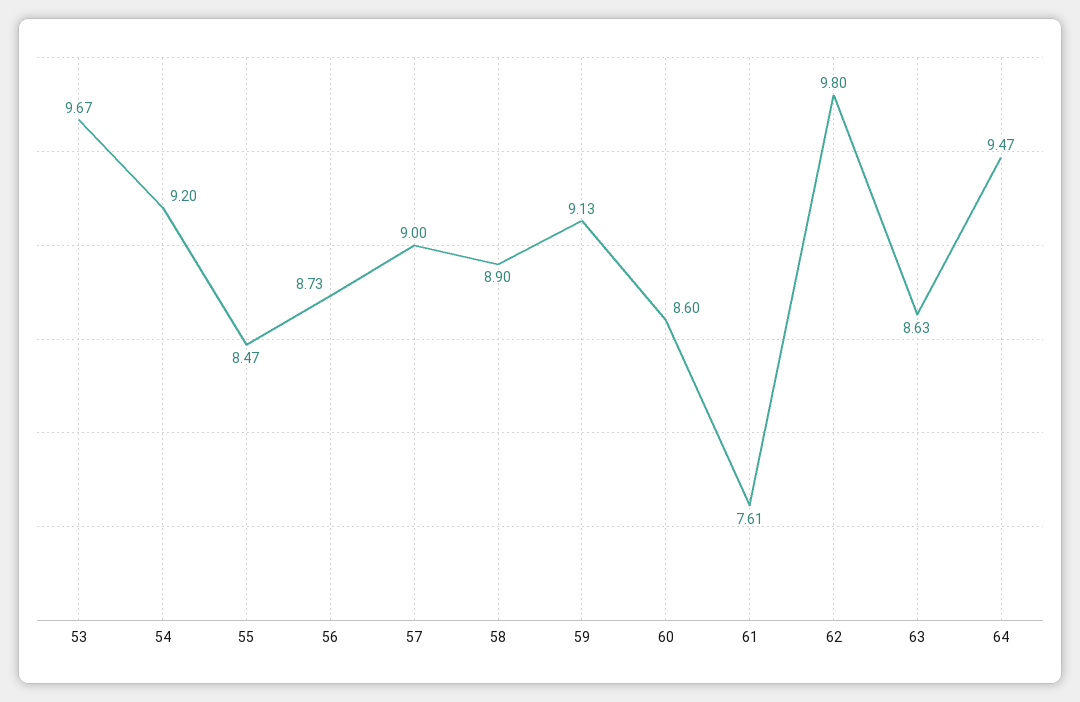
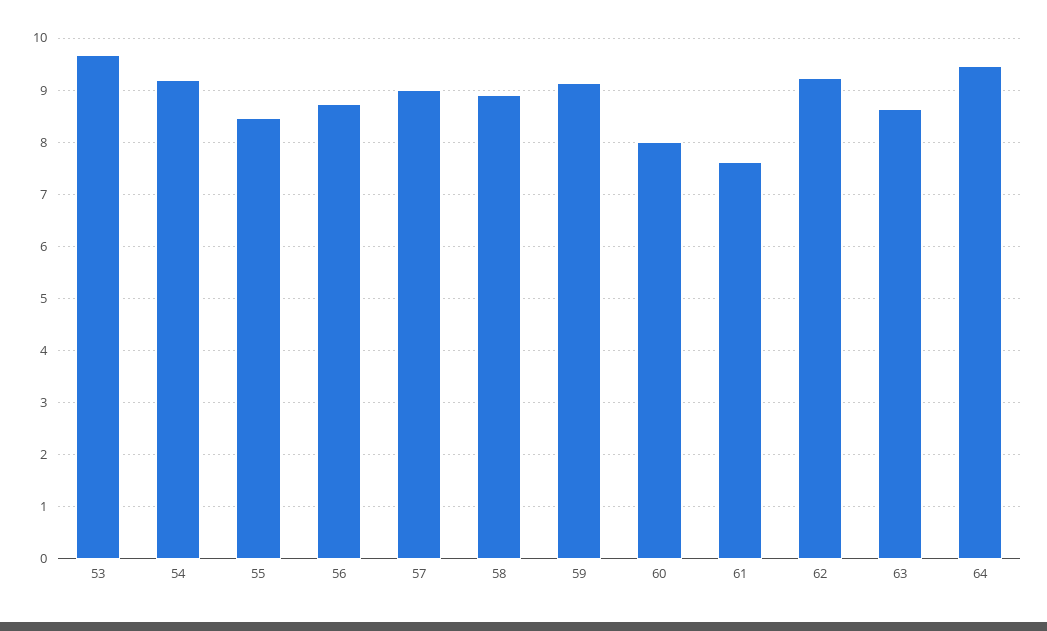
  {
    "53": 9.67,
    "54": 9.2,
    "55": 8.47,
    "56": 8.73,
    "57": 9,
    "58": 8.9,
    "59": 9.13,
-   "60": 8.6,
+   "60": 8,
    "61": 7.61,
-   "62": 9.8,
+   "62": 9.2,
    "63": 8.63,
    "64": 9.47
  }

